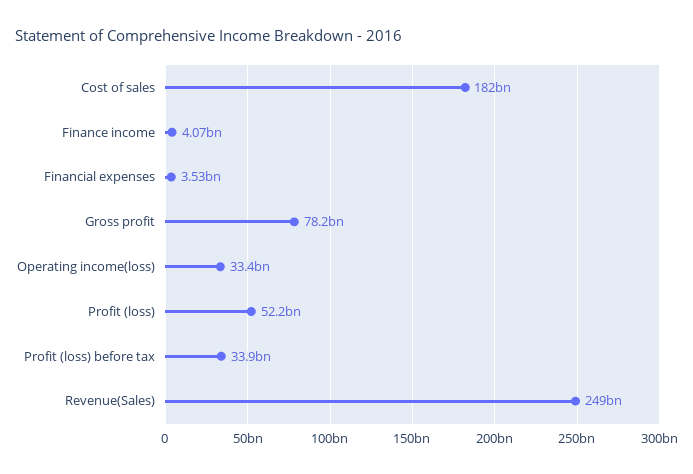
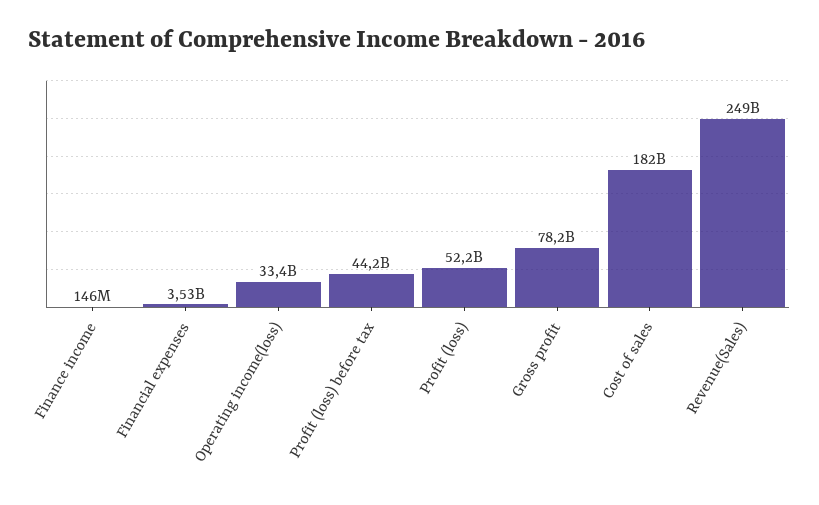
  {
    "Cost of sales": 182000000000,
-   "Finance income": 4070000000,
+   "Finance income": 146000000,
    "Financial expenses": 3530000000,
    "Gross profit": 78200000000,
    "Operating income(loss)": 33400000000,
    "Profit (loss)": 52200000000,
-   "Profit (loss) before tax": 33900000000,
+   "Profit (loss) before tax": 44200000000,
    "Revenue(Sales)": 249000000000
  }

